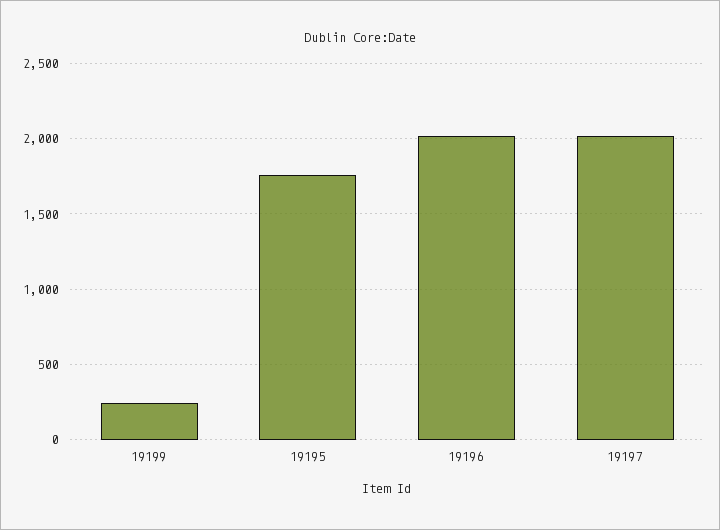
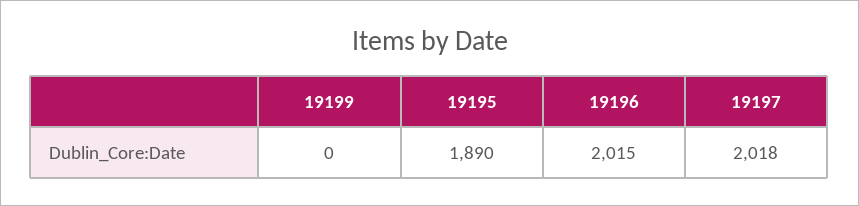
  {
-   "19199": 250,
+   "19199": 0,
-   "19195": 1750,
+   "19195": 1890,
    "19196": 2015,
    "19197": 2018
  }

